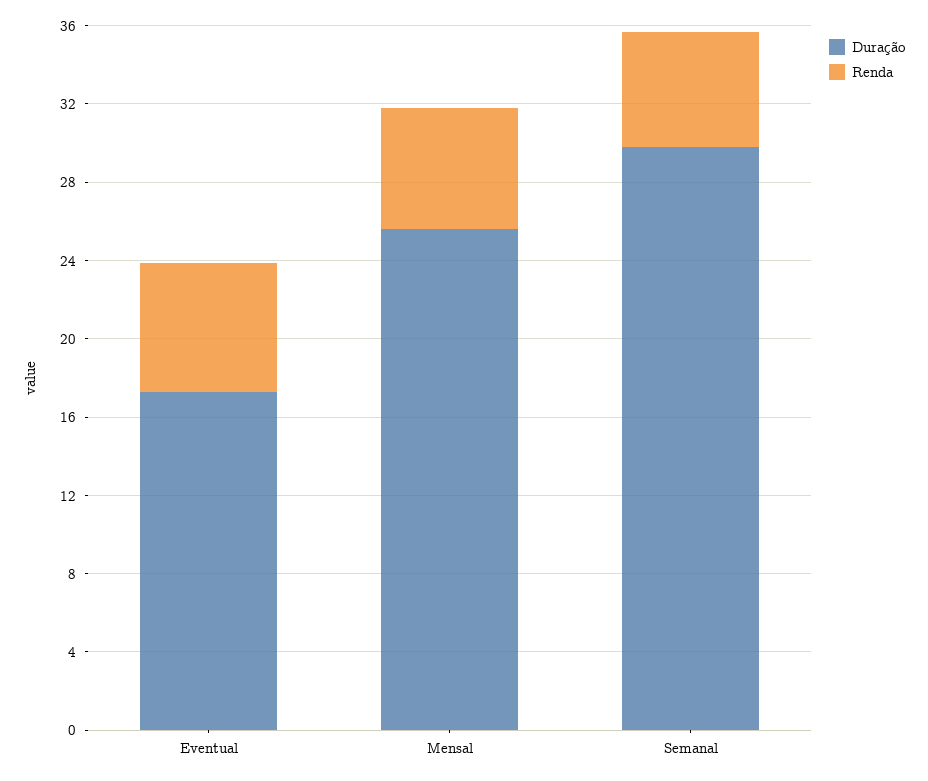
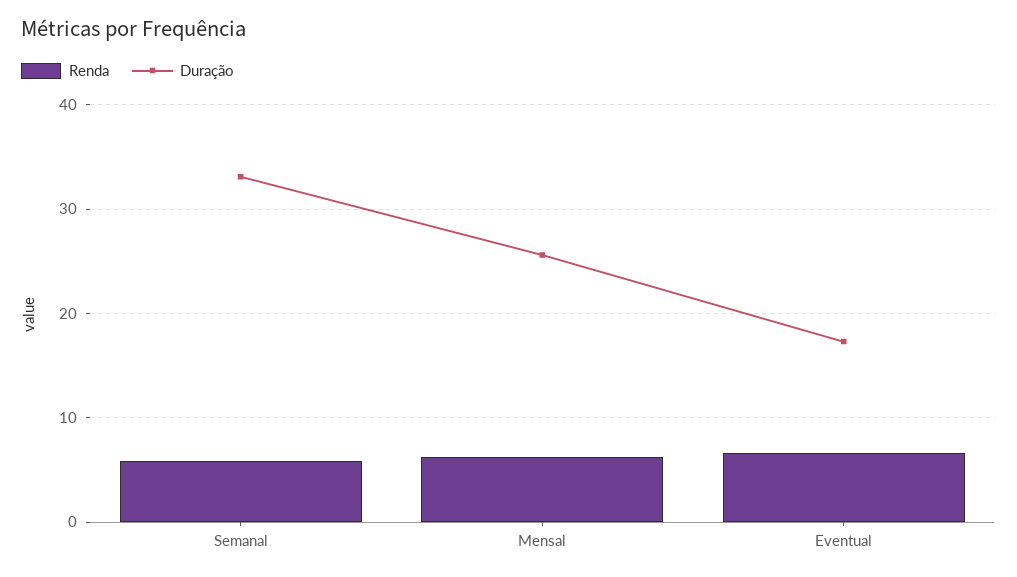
  {
    "Duração": {
      "Eventual": 17,
      "Mensal": 26,
-     "Semanal": 30
+     "Semanal": 33
    },
    "Renda": {
      "Eventual": 7,
      "Mensal": 6,
      "Semanal": 6
    }
  }

